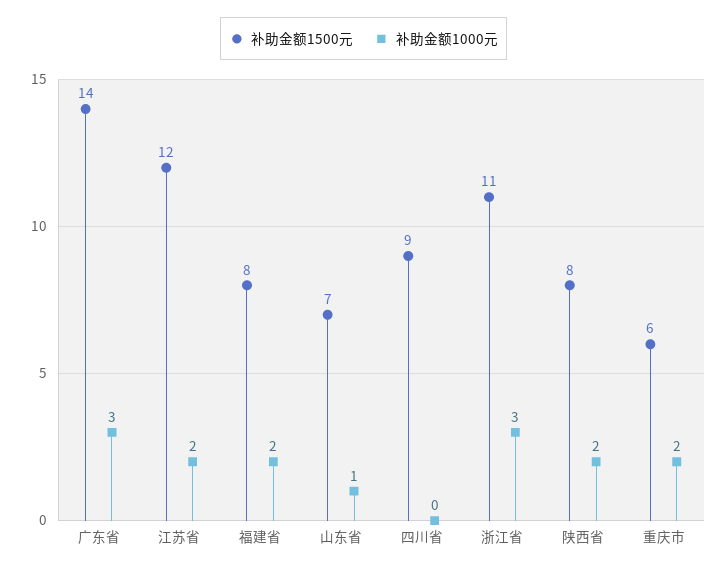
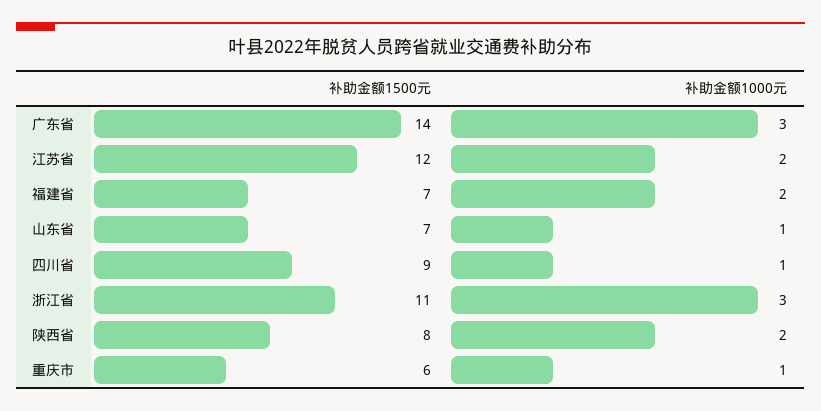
  {
    "补助金额1500元": {
      "广东省": 14,
      "江苏省": 12,
-     "福建省": 8,
+     "福建省": 7,
      "山东省": 7,
      "四川省": 9,
      "浙江省": 11,
      "陕西省": 8,
      "重庆市": 6
    },
    "补助金额1000元": {
      "广东省": 3,
      "江苏省": 2,
      "福建省": 2,
      "山东省": 1,
-     "四川省": 0,
+     "四川省": 1,
      "浙江省": 3,
      "陕西省": 2,
-     "重庆市": 2
+     "重庆市": 1
    }
  }

